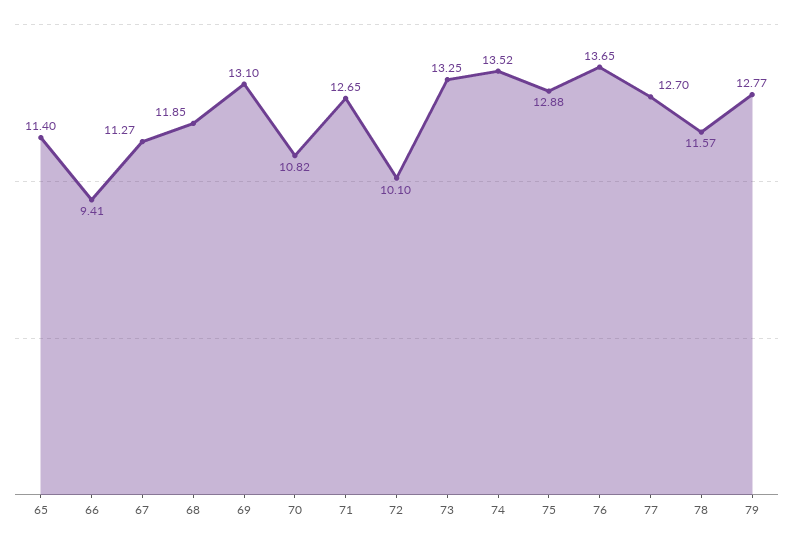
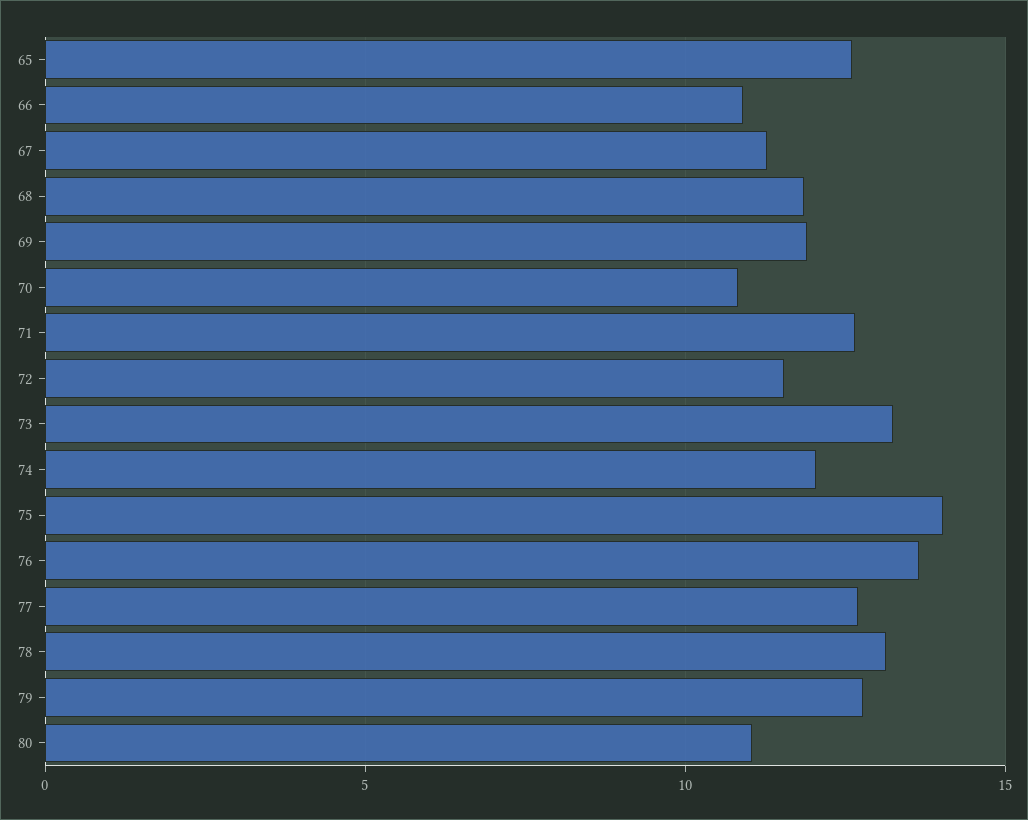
  {
-   "65": 11.4,
+   "65": 12.5,
-   "66": 9.41,
+   "66": 11,
    "67": 11.27,
    "68": 11.85,
-   "69": 13.1,
+   "69": 12,
    "70": 10.82,
    "71": 12.65,
-   "72": 10.1,
+   "72": 11.5,
    "73": 13.25,
-   "74": 13.52,
+   "74": 12,
-   "75": 12.88,
+   "75": 14,
    "76": 13.65,
    "77": 12.7,
-   "78": 11.57,
+   "78": 13,
-   "79": 12.77
+   "79": 12.77,
+   "80": 11
  }

